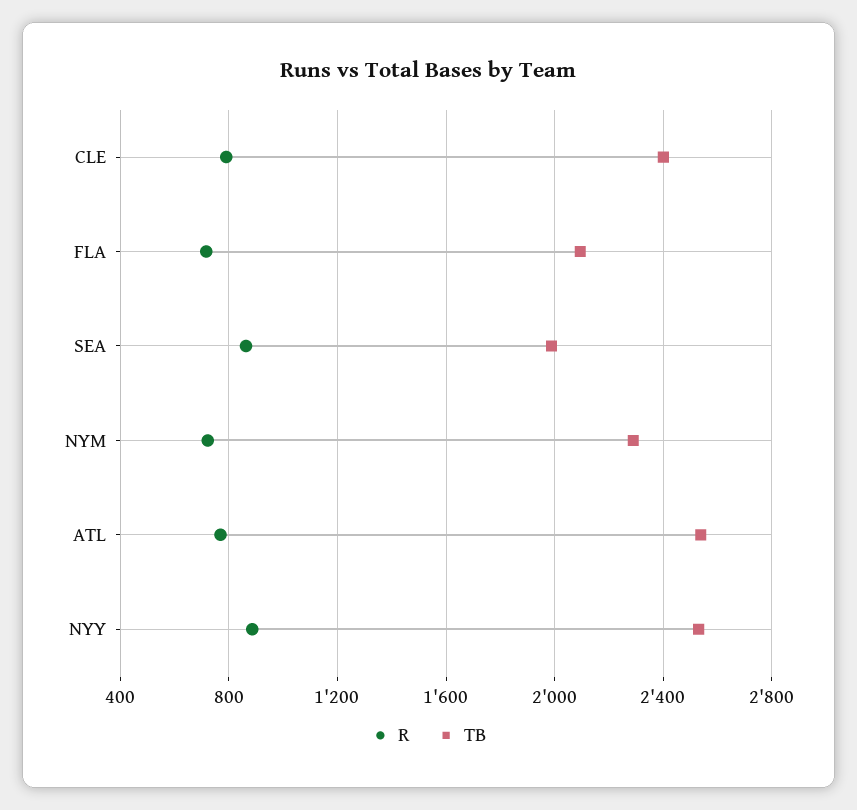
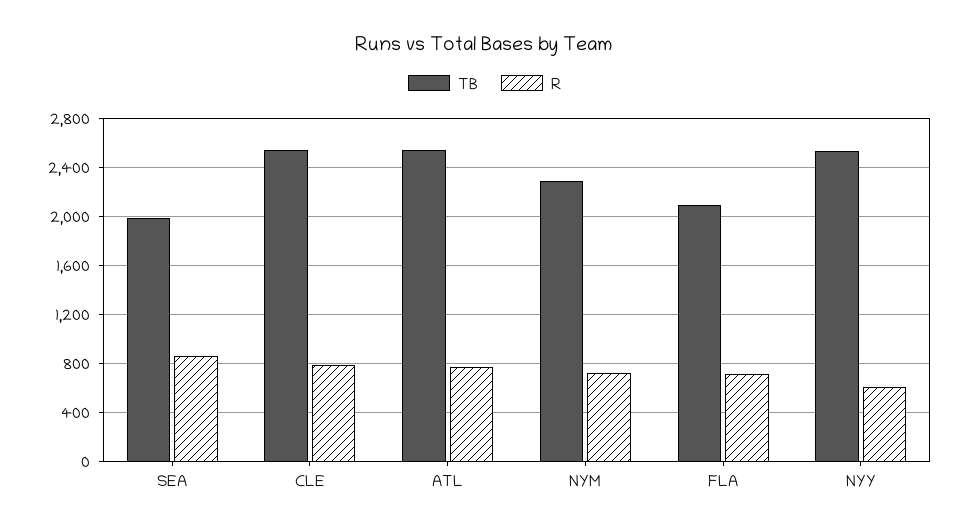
  {
    "R": {
      "CLE": 800,
      "FLA": 700,
      "SEA": 850,
      "NYM": 700,
      "ATL": 750,
-     "NYY": 900
+     "NYY": 600
    },
    "TB": {
-     "CLE": 2400,
+     "CLE": 2550,
      "FLA": 2100,
      "SEA": 2000,
      "NYM": 2300,
      "ATL": 2550,
      "NYY": 2550
    }
  }

